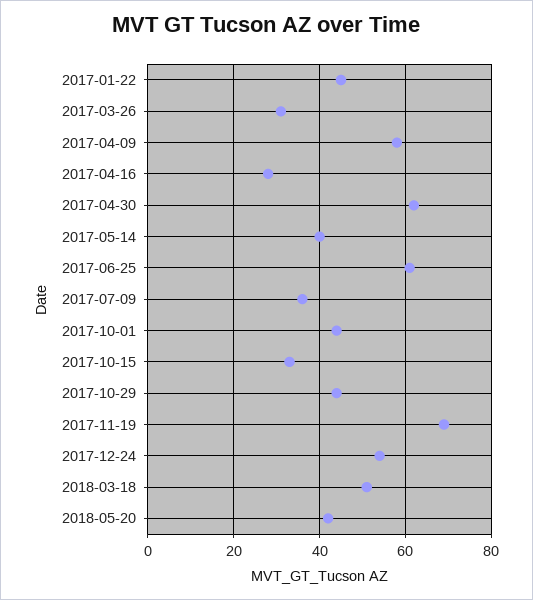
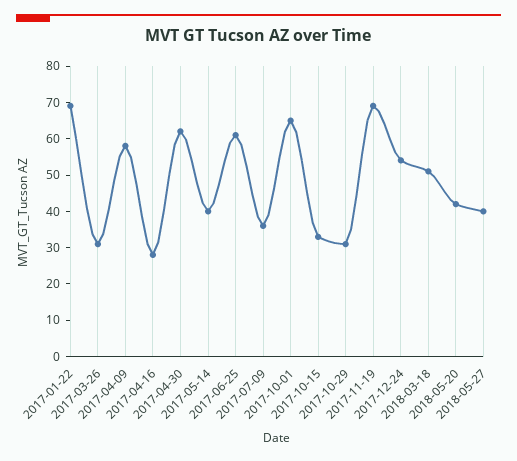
  {
-   "2017-01-22": 45,
+   "2017-01-22": 70,
    "2017-03-26": 30,
    "2017-04-09": 60,
    "2017-04-16": 30,
    "2017-04-30": 60,
    "2017-05-14": 40,
    "2017-06-25": 60,
    "2017-07-09": 35,
-   "2017-10-01": 45,
+   "2017-10-01": 65,
    "2017-10-15": 35,
-   "2017-10-29": 45,
+   "2017-10-29": 30,
    "2017-11-19": 70,
    "2017-12-24": 55,
    "2018-03-18": 50,
-   "2018-05-20": 40
+   "2018-05-20": 40,
+   "2018-05-27": 40
  }

